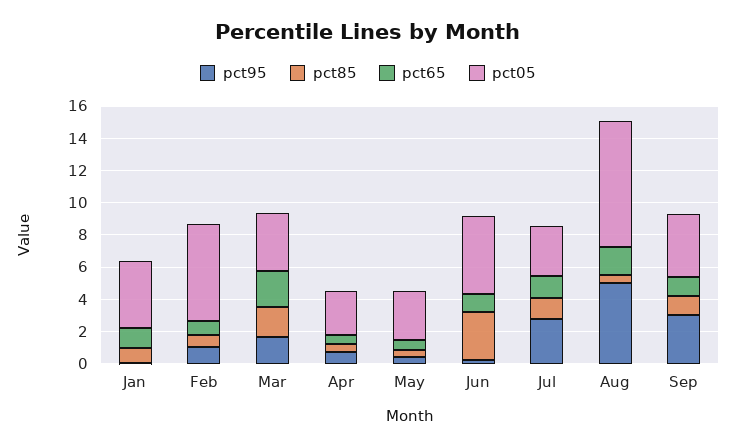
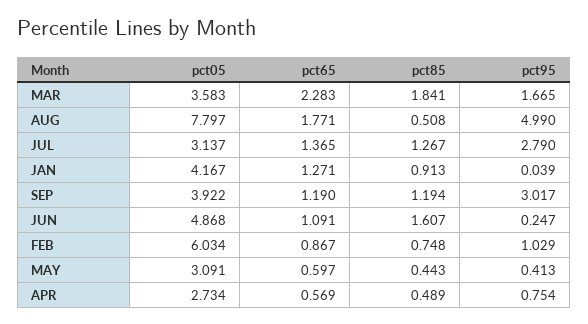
  {
    "pct95": {
      "Jan": 0.039,
      "Feb": 1.029,
      "Mar": 1.665,
      "Apr": 0.754,
      "May": 0.413,
      "Jun": 0.247,
      "Jul": 2.79,
      "Aug": 4.99,
      "Sep": 3.017
    },
    "pct85": {
      "Jan": 0.913,
      "Feb": 0.748,
      "Mar": 1.841,
      "Apr": 0.489,
      "May": 0.443,
-     "Jun": 3,
+     "Jun": 1.607,
      "Jul": 1.267,
      "Aug": 0.508,
      "Sep": 1.194
    },
    "pct65": {
      "Jan": 1.271,
      "Feb": 0.867,
      "Mar": 2.283,
      "Apr": 0.569,
      "May": 0.597,
      "Jun": 1.091,
      "Jul": 1.365,
      "Aug": 1.771,
      "Sep": 1.19
    },
    "pct05": {
      "Jan": 4.167,
      "Feb": 6.034,
      "Mar": 3.583,
      "Apr": 2.734,
      "May": 3.091,
      "Jun": 4.868,
      "Jul": 3.137,
      "Aug": 7.797,
      "Sep": 3.922
    }
  }

